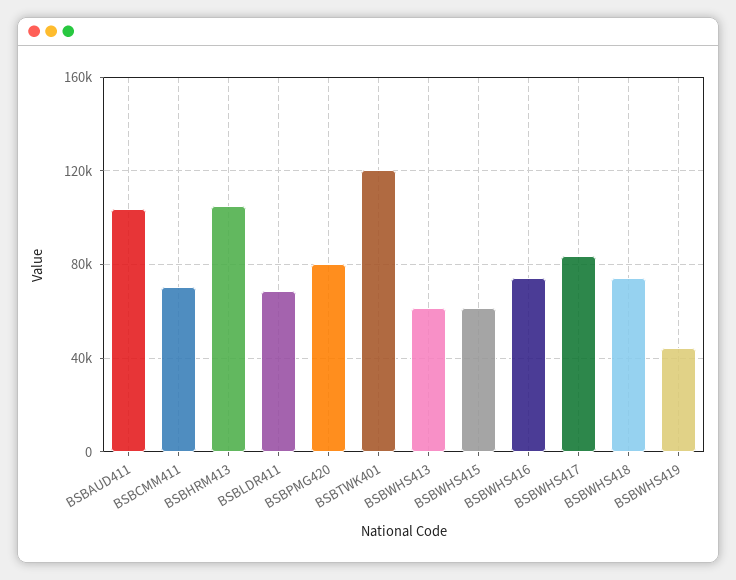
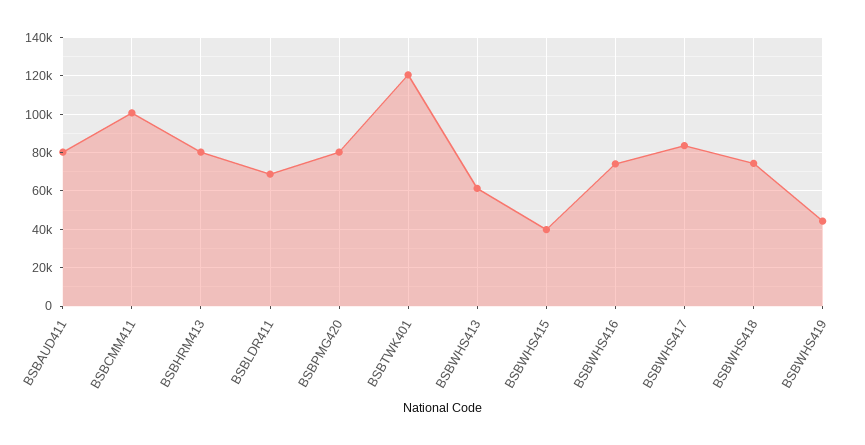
  {
-   "BSBAUD411": 105000,
+   "BSBAUD411": 80000,
-   "BSBCMM411": 70000,
+   "BSBCMM411": 100000,
-   "BSBHRM413": 105000,
+   "BSBHRM413": 80000,
    "BSBLDR411": 70000,
    "BSBPMG420": 80000,
    "BSBTWK401": 120000,
    "BSBWHS413": 60000,
-   "BSBWHS415": 60000,
+   "BSBWHS415": 40000,
    "BSBWHS416": 75000,
    "BSBWHS417": 85000,
    "BSBWHS418": 75000,
    "BSBWHS419": 45000
  }

